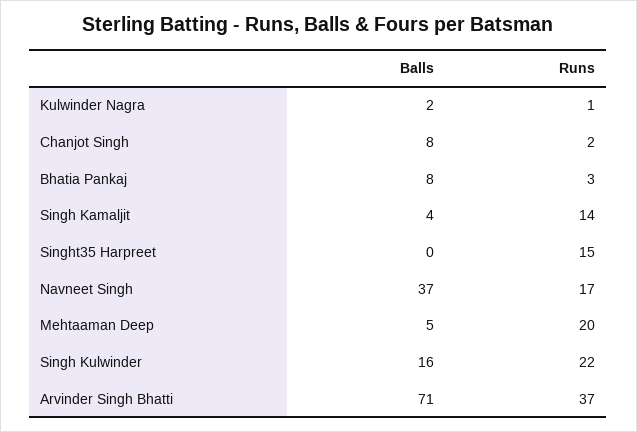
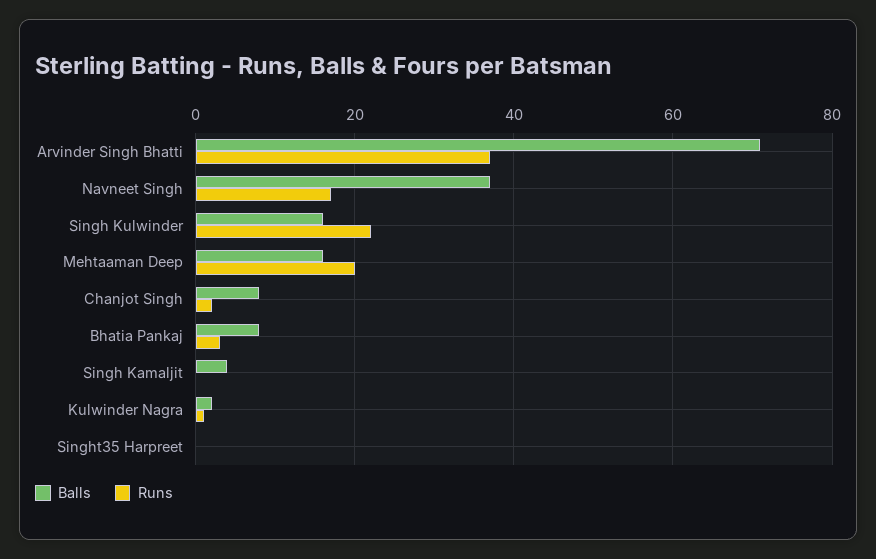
  {
    "Balls": {
      "Kulwinder Nagra": 2,
      "Chanjot Singh": 8,
      "Bhatia Pankaj": 8,
      "Singh Kamaljit": 4,
      "Singht35 Harpreet": 0,
      "Navneet Singh": 37,
-     "Mehtaaman Deep": 5,
+     "Mehtaaman Deep": 15,
      "Singh Kulwinder": 16,
      "Arvinder Singh Bhatti": 71
    },
    "Runs": {
      "Kulwinder Nagra": 1,
      "Chanjot Singh": 2,
      "Bhatia Pankaj": 3,
-     "Singh Kamaljit": 14,
+     "Singh Kamaljit": 0,
-     "Singht35 Harpreet": 15,
+     "Singht35 Harpreet": 0,
      "Navneet Singh": 17,
      "Mehtaaman Deep": 20,
      "Singh Kulwinder": 22,
      "Arvinder Singh Bhatti": 37
    }
  }

